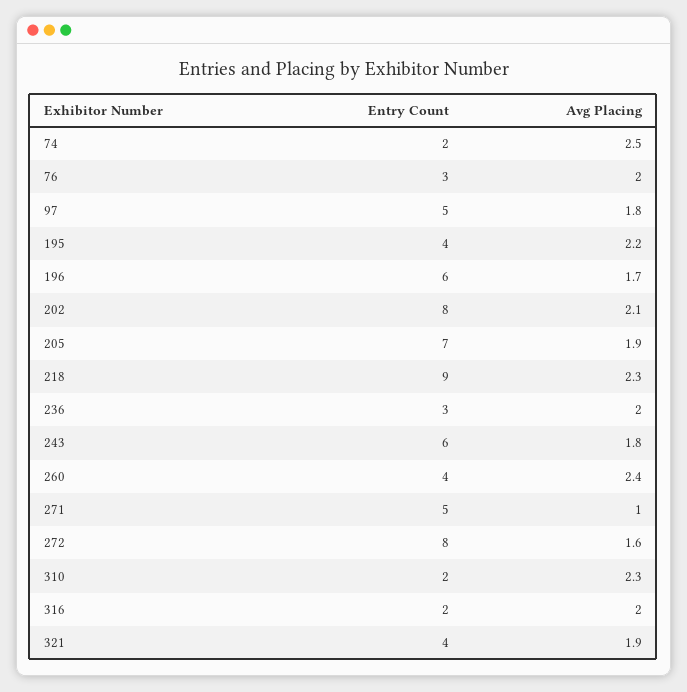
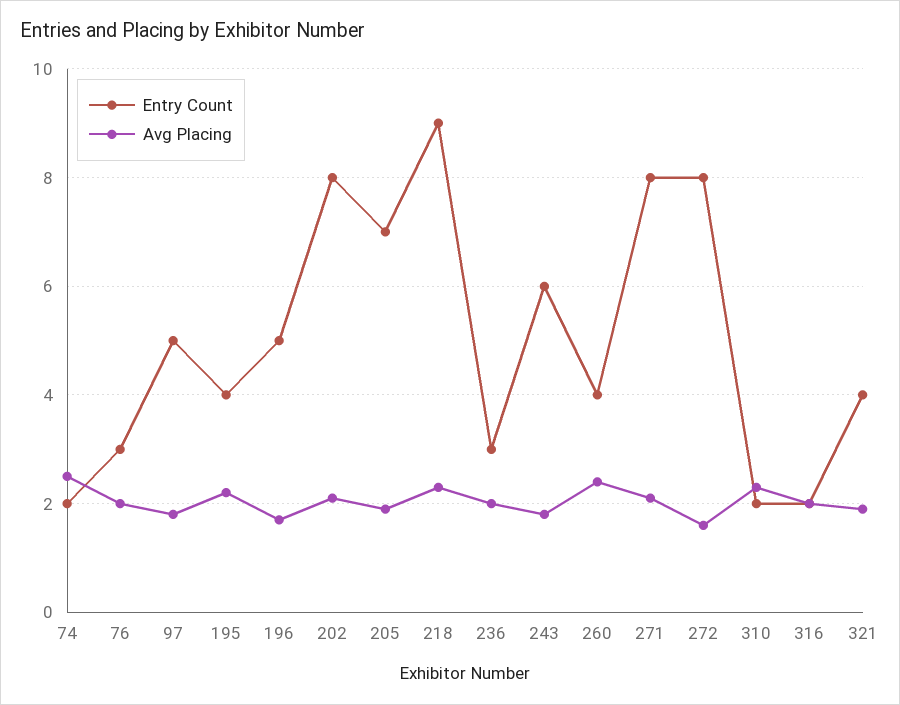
  {
    "Entry Count": {
      "74": 2,
      "76": 3,
      "97": 5,
      "195": 4,
-     "196": 6,
+     "196": 5,
      "202": 8,
      "205": 7,
      "218": 9,
      "236": 3,
      "243": 6,
      "260": 4,
-     "271": 5,
+     "271": 8,
      "272": 8,
      "310": 2,
      "316": 2,
      "321": 4
    },
    "Avg Placing": {
      "74": 2.5,
      "76": 2,
      "97": 1.8,
      "195": 2.2,
      "196": 1.7,
      "202": 2.1,
      "205": 1.9,
      "218": 2.3,
      "236": 2,
      "243": 1.8,
      "260": 2.4,
-     "271": 1,
+     "271": 2,
      "272": 1.6,
      "310": 2.3,
      "316": 2,
      "321": 1.9
    }
  }

